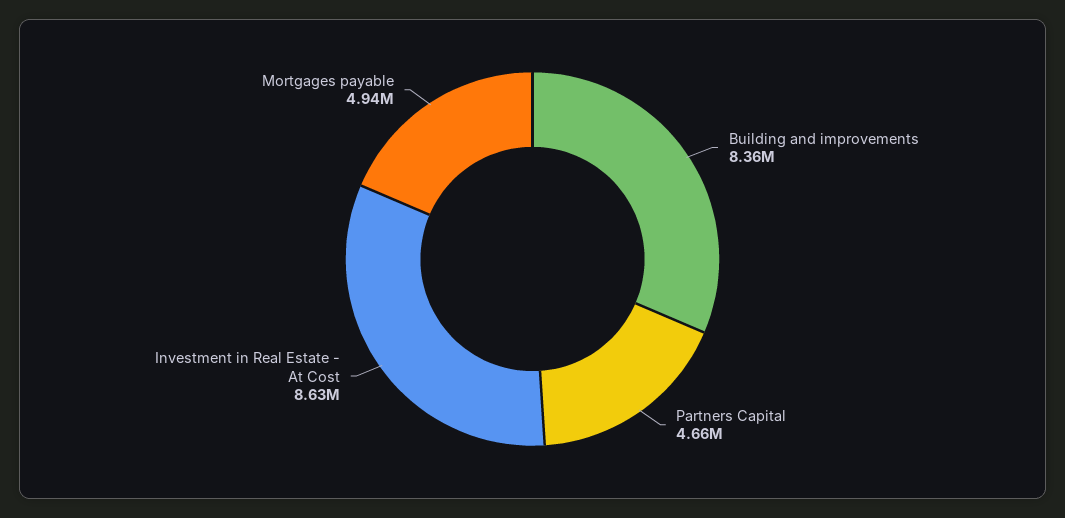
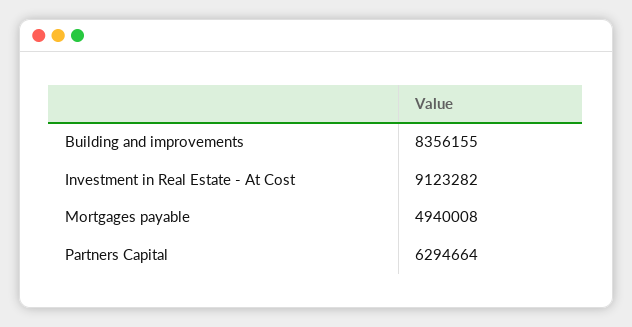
  {
    "Building and improvements": 8356155,
-   "Partners Capital": 4660000,
+   "Partners Capital": 6294664,
-   "Investment in Real Estate - At Cost": 8630000,
+   "Investment in Real Estate - At Cost": 9123282,
    "Mortgages payable": 4940008
  }

